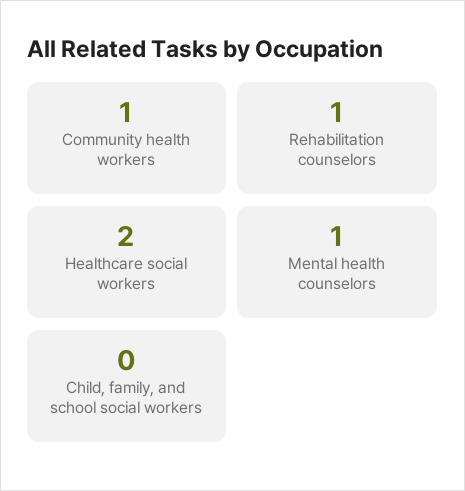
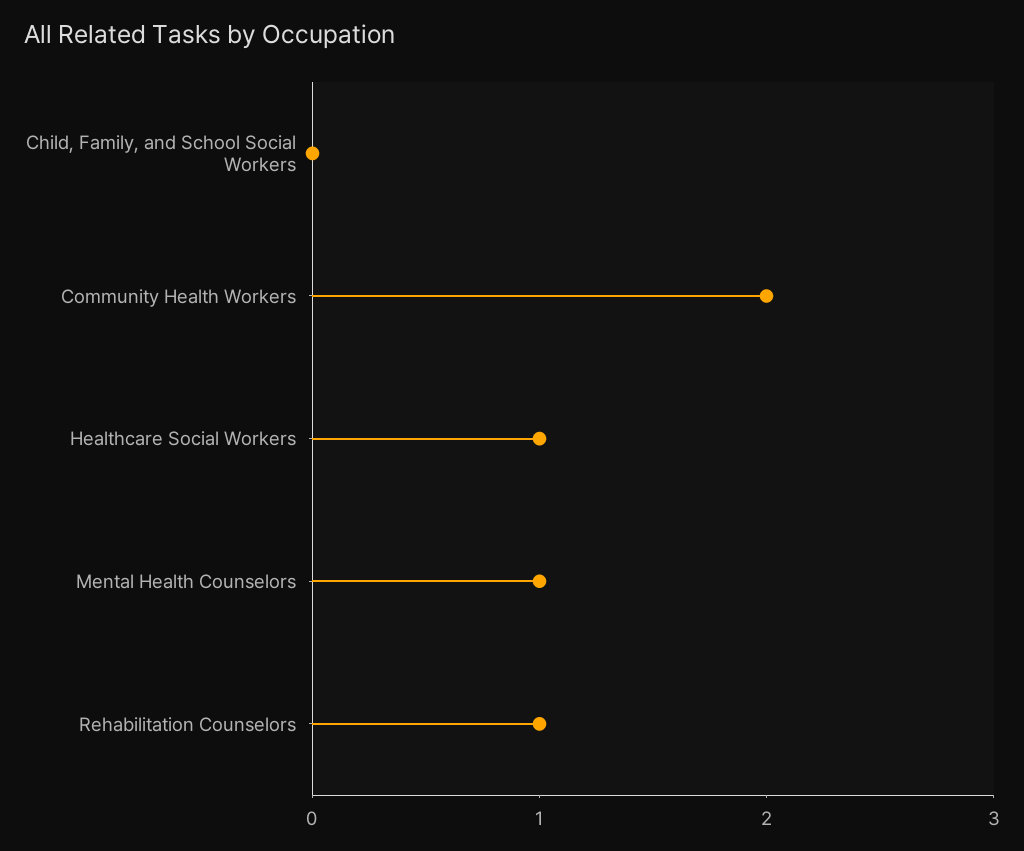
  {
-   "Community health workers": 1,
+   "Community health workers": 2,
    "Rehabilitation counselors": 1,
-   "Healthcare social workers": 2,
+   "Healthcare social workers": 1,
    "Mental health counselors": 1,
    "Child, family, and school social workers": 0
  }

